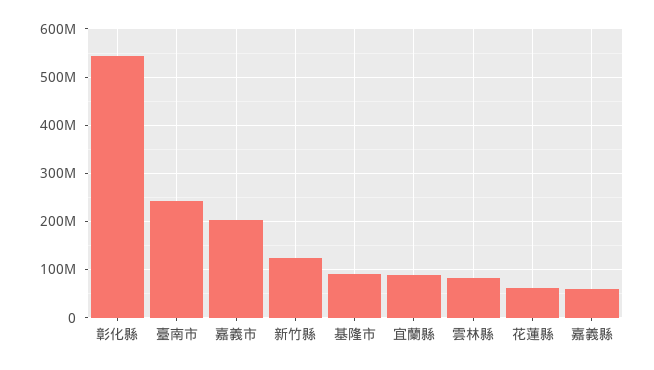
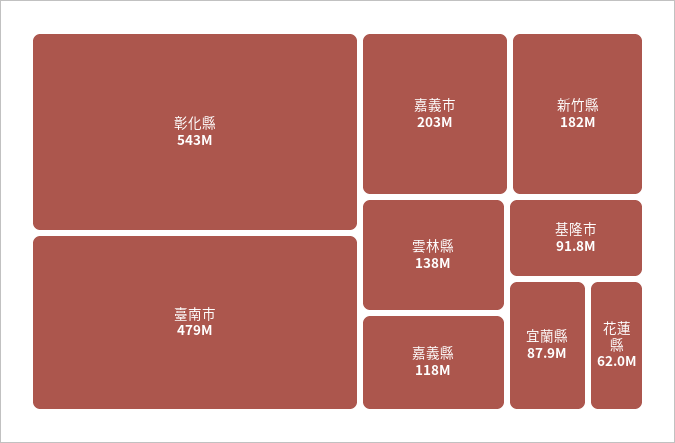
  {
    "彰化縣": 543000000,
-   "臺南市": 240000000,
+   "臺南市": 479000000,
    "嘉義市": 203000000,
-   "新竹縣": 120000000,
+   "新竹縣": 182000000,
    "基隆市": 91800000,
    "宜蘭縣": 87900000,
-   "雲林縣": 80000000,
+   "雲林縣": 138000000,
    "花蓮縣": 62000000,
-   "嘉義縣": 60000000
+   "嘉義縣": 118000000
  }

